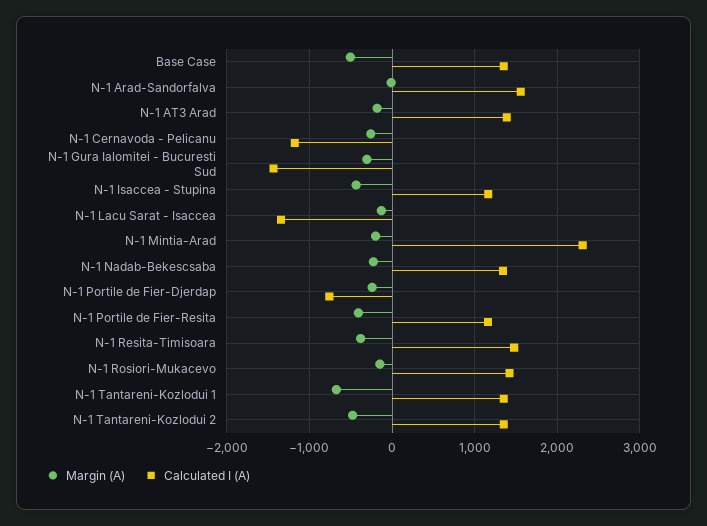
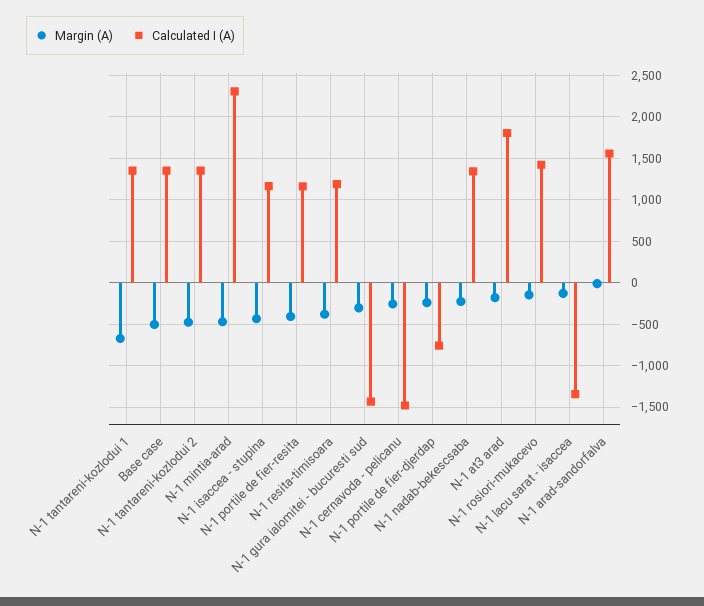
  {
    "Margin (A)": {
      "Base Case": -500,
      "N-1 Arad-Sandorfalva": 0,
      "N-1 AT3 Arad": -200,
      "N-1 Cernavoda - Pelicanu": -300,
      "N-1 Gura Ialomitei - Bucuresti Sud": -300,
      "N-1 Isaccea - Stupina": -400,
      "N-1 Lacu Sarat - Isaccea": -100,
-     "N-1 Mintia-Arad": -200,
+     "N-1 Mintia-Arad": -500,
      "N-1 Nadab-Bekescsaba": -200,
      "N-1 Portile de Fier-Djerdap": -200,
      "N-1 Portile de Fier-Resita": -400,
      "N-1 Resita-Timisoara": -400,
      "N-1 Rosiori-Mukacevo": -100,
      "N-1 Tantareni-Kozlodui 1": -700,
      "N-1 Tantareni-Kozlodui 2": -500
    },
    "Calculated I (A)": {
      "Base Case": 1400,
      "N-1 Arad-Sandorfalva": 1600,
-     "N-1 AT3 Arad": 1400,
+     "N-1 AT3 Arad": 1800,
-     "N-1 Cernavoda - Pelicanu": -1200,
+     "N-1 Cernavoda - Pelicanu": -1500,
      "N-1 Gura Ialomitei - Bucuresti Sud": -1400,
      "N-1 Isaccea - Stupina": 1200,
      "N-1 Lacu Sarat - Isaccea": -1300,
      "N-1 Mintia-Arad": 2300,
      "N-1 Nadab-Bekescsaba": 1300,
      "N-1 Portile de Fier-Djerdap": -800,
      "N-1 Portile de Fier-Resita": 1200,
-     "N-1 Resita-Timisoara": 1500,
+     "N-1 Resita-Timisoara": 1200,
      "N-1 Rosiori-Mukacevo": 1400,
      "N-1 Tantareni-Kozlodui 1": 1400,
      "N-1 Tantareni-Kozlodui 2": 1400
    }
  }

